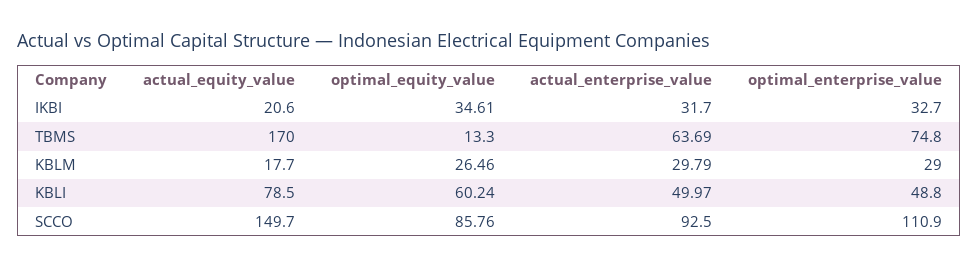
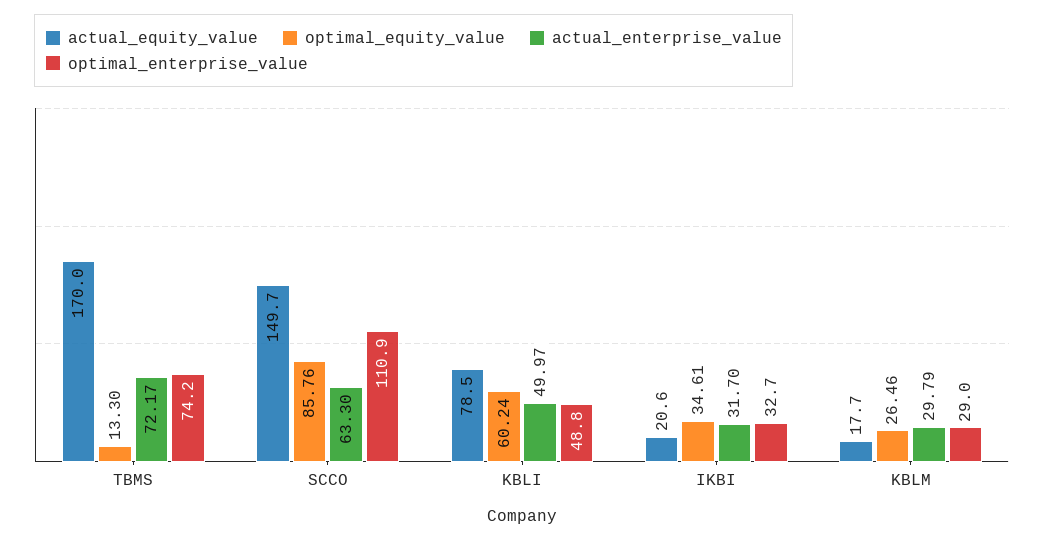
  {
    "actual_equity_value": {
      "IKBI": 20.6,
      "TBMS": 170,
      "KBLM": 17.7,
      "KBLI": 78.5,
      "SCCO": 149.7
    },
    "optimal_equity_value": {
      "IKBI": 34.61,
      "TBMS": 13.3,
      "KBLM": 26.46,
      "KBLI": 60.24,
      "SCCO": 85.76
    },
    "actual_enterprise_value": {
      "IKBI": 31.7,
-     "TBMS": 63.69,
+     "TBMS": 72.17,
      "KBLM": 29.79,
      "KBLI": 49.97,
-     "SCCO": 92.5
+     "SCCO": 63.3
    },
    "optimal_enterprise_value": {
      "IKBI": 32.7,
-     "TBMS": 74.8,
+     "TBMS": 74.2,
      "KBLM": 29,
      "KBLI": 48.8,
      "SCCO": 110.9
    }
  }

